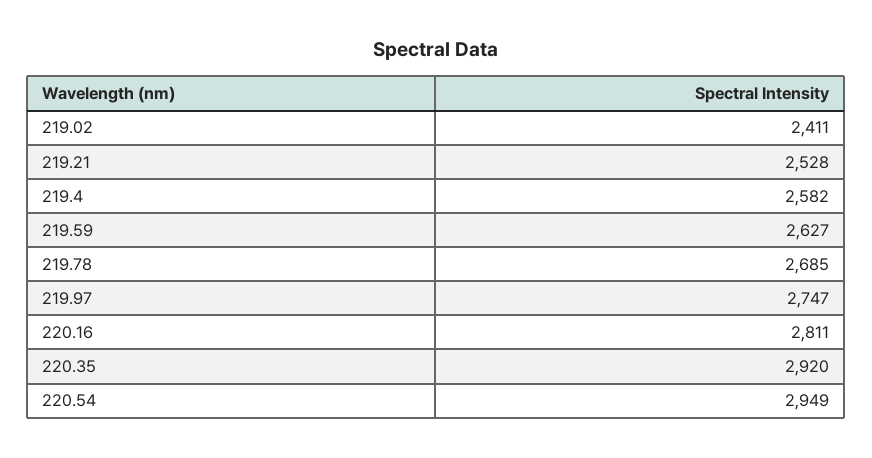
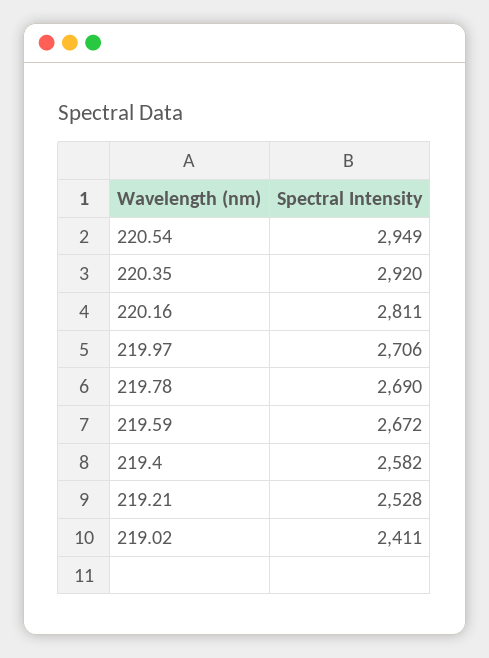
  {
    "219.02": 2411,
    "219.21": 2528,
    "219.4": 2582,
-   "219.59": 2627,
+   "219.59": 2672,
-   "219.78": 2685,
+   "219.78": 2690,
-   "219.97": 2747,
+   "219.97": 2706,
    "220.16": 2811,
    "220.35": 2920,
    "220.54": 2949
  }

